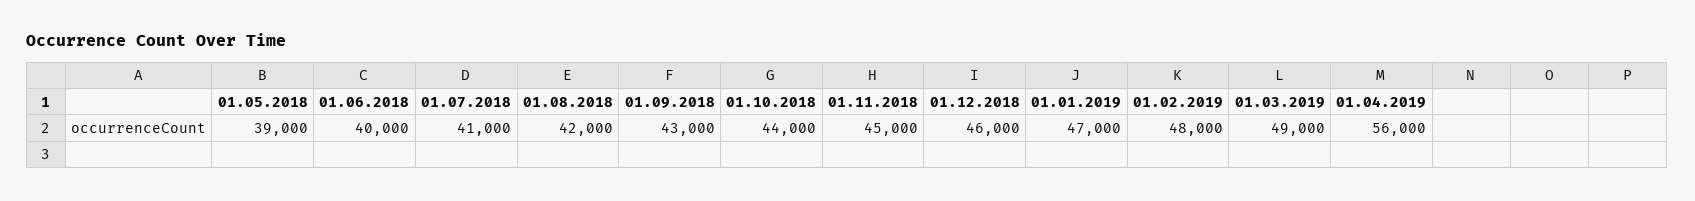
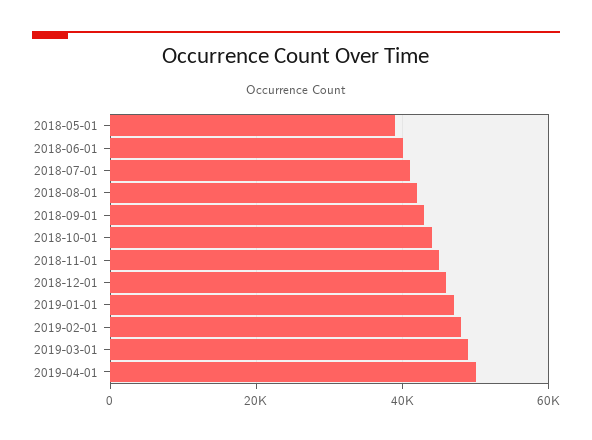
  {
    "01.05.2018": 39000,
    "01.06.2018": 40000,
    "01.07.2018": 41000,
    "01.08.2018": 42000,
    "01.09.2018": 43000,
    "01.10.2018": 44000,
    "01.11.2018": 45000,
    "01.12.2018": 46000,
    "01.01.2019": 47000,
    "01.02.2019": 48000,
    "01.03.2019": 49000,
-   "01.04.2019": 56000
+   "01.04.2019": 50000
  }

